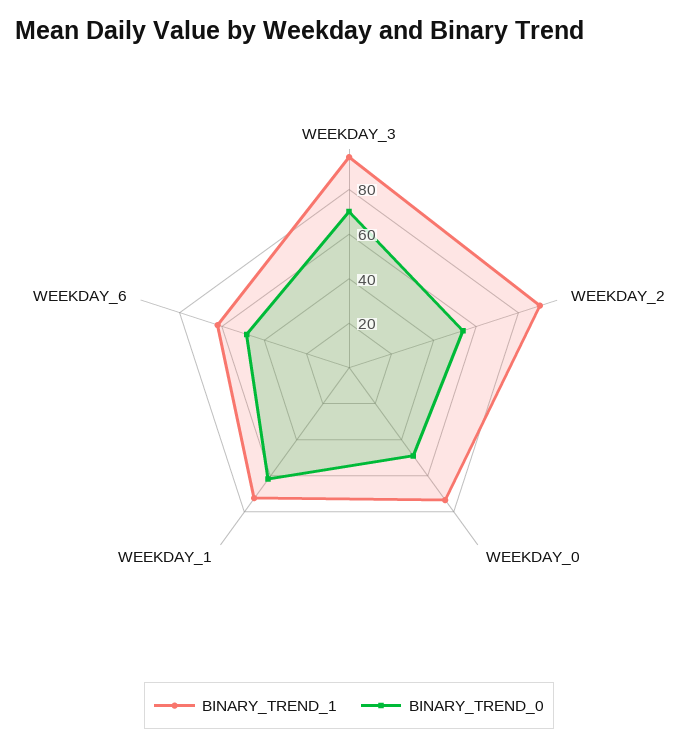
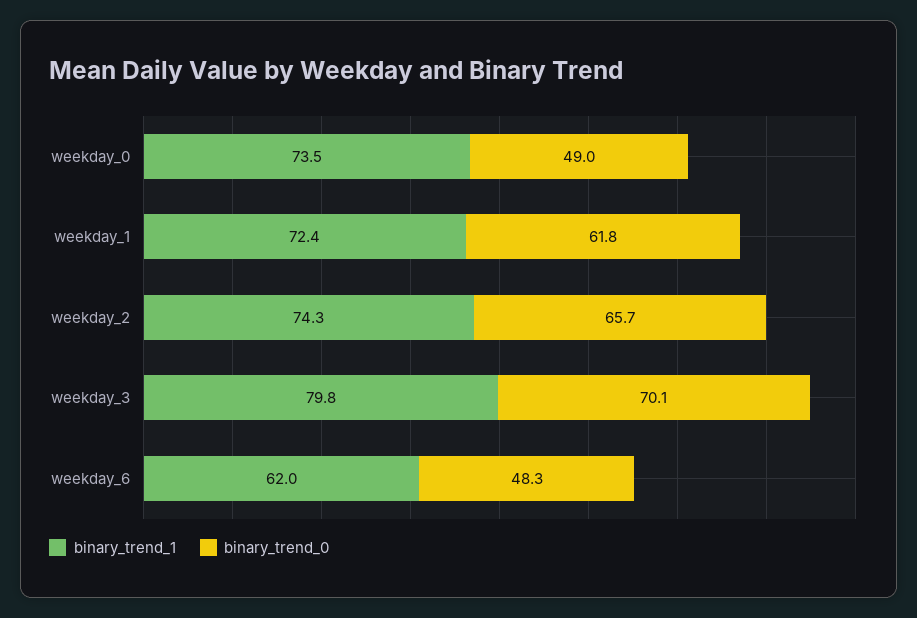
  {
    "BINARY_TREND_1": {
-     "WEEKDAY_3": 95,
+     "WEEKDAY_3": 79.8,
-     "WEEKDAY_2": 90,
+     "WEEKDAY_2": 74.3,
      "WEEKDAY_0": 73.5,
      "WEEKDAY_1": 72.4,
      "WEEKDAY_6": 62
    },
    "BINARY_TREND_0": {
      "WEEKDAY_3": 70.1,
-     "WEEKDAY_2": 55,
+     "WEEKDAY_2": 65.7,
      "WEEKDAY_0": 49,
      "WEEKDAY_1": 61.8,
      "WEEKDAY_6": 48.3
    }
  }

